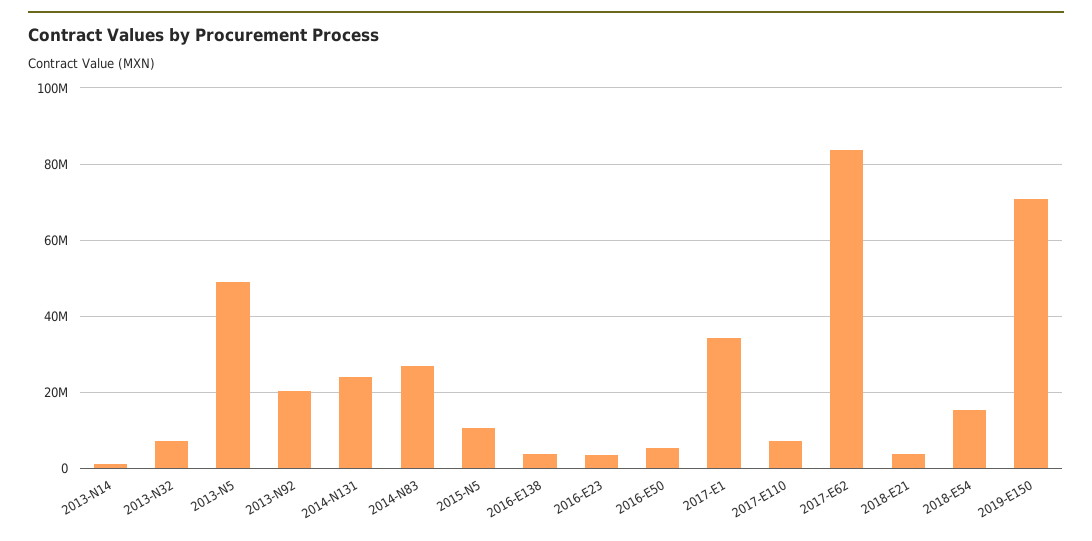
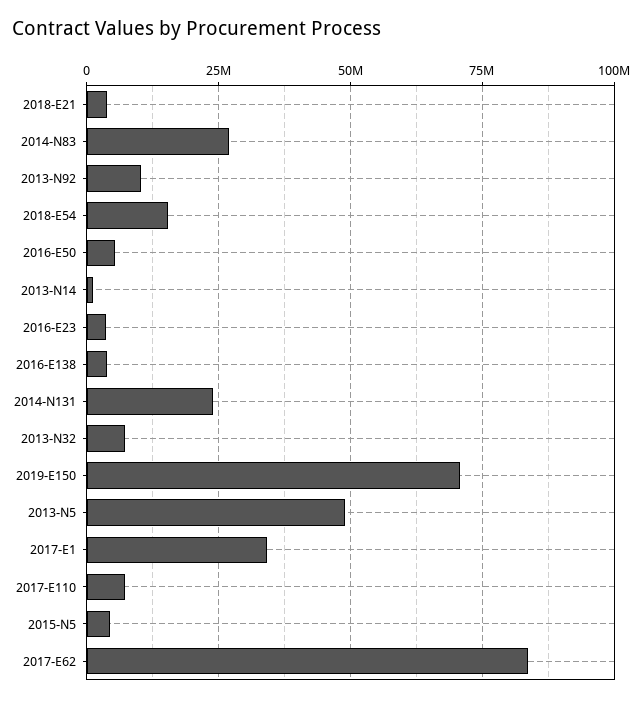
  {
    "2013-N14": 2000000,
    "2013-N32": 8000000,
    "2013-N5": 48000000,
-   "2013-N92": 20000000,
+   "2013-N92": 10000000,
    "2014-N131": 24000000,
    "2014-N83": 26000000,
-   "2015-N5": 10000000,
+   "2015-N5": 5000000,
    "2016-E138": 4000000,
    "2016-E23": 4000000,
    "2016-E50": 6000000,
    "2017-E1": 34000000,
    "2017-E110": 8000000,
    "2017-E62": 84000000,
    "2018-E21": 4000000,
    "2018-E54": 16000000,
    "2019-E150": 70000000
  }

